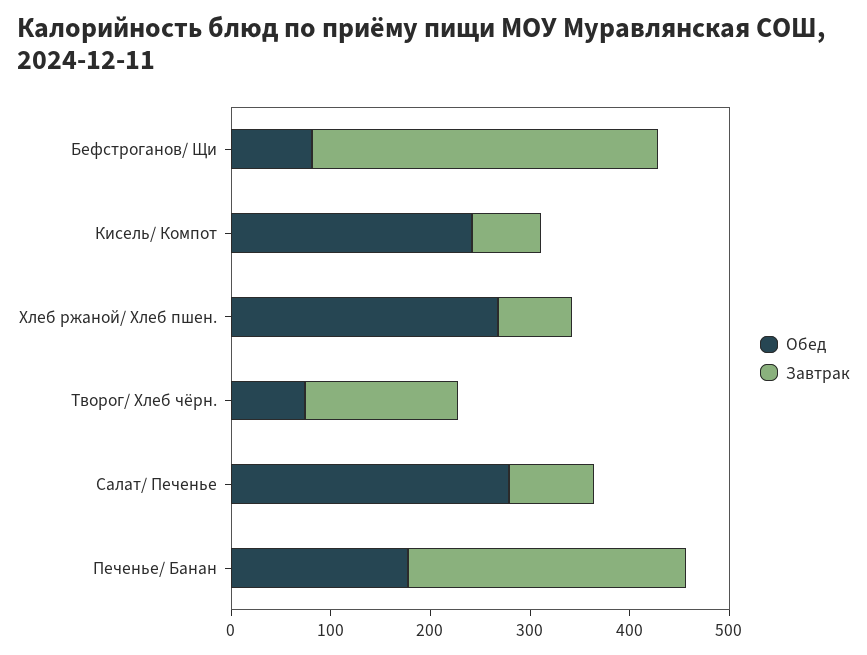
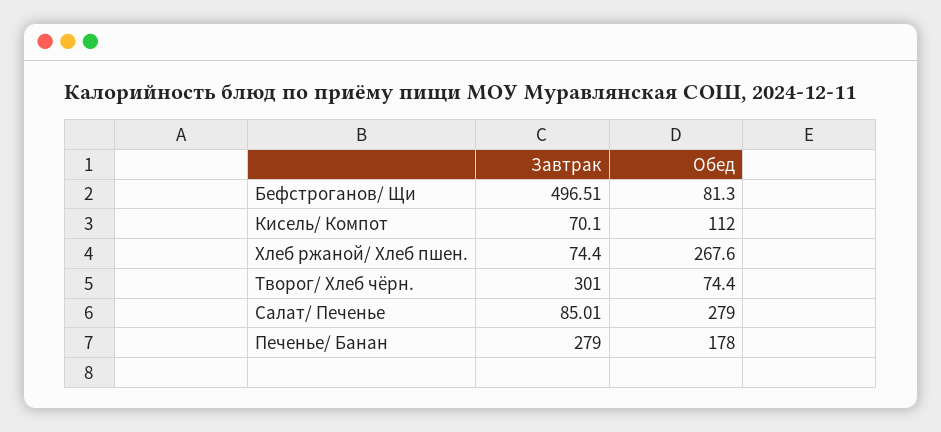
  {
    "Обед": {
      "Бефстроганов/ Щи": 81.3,
-     "Кисель/ Компот": 240,
+     "Кисель/ Компот": 112,
      "Хлеб ржаной/ Хлеб пшен.": 267.6,
      "Творог/ Хлеб чёрн.": 74.4,
      "Салат/ Печенье": 279,
      "Печенье/ Банан": 178
    },
    "Завтрак": {
-     "Бефстроганов/ Щи": 340,
+     "Бефстроганов/ Щи": 496.51,
      "Кисель/ Компот": 70.1,
      "Хлеб ржаной/ Хлеб пшен.": 74.4,
-     "Творог/ Хлеб чёрн.": 160,
+     "Творог/ Хлеб чёрн.": 301,
      "Салат/ Печенье": 85.01,
      "Печенье/ Банан": 279
    }
  }

